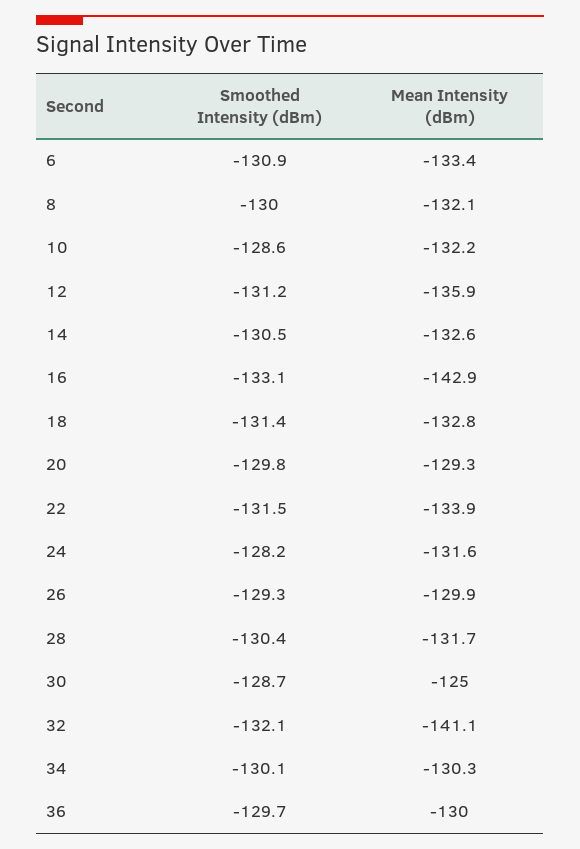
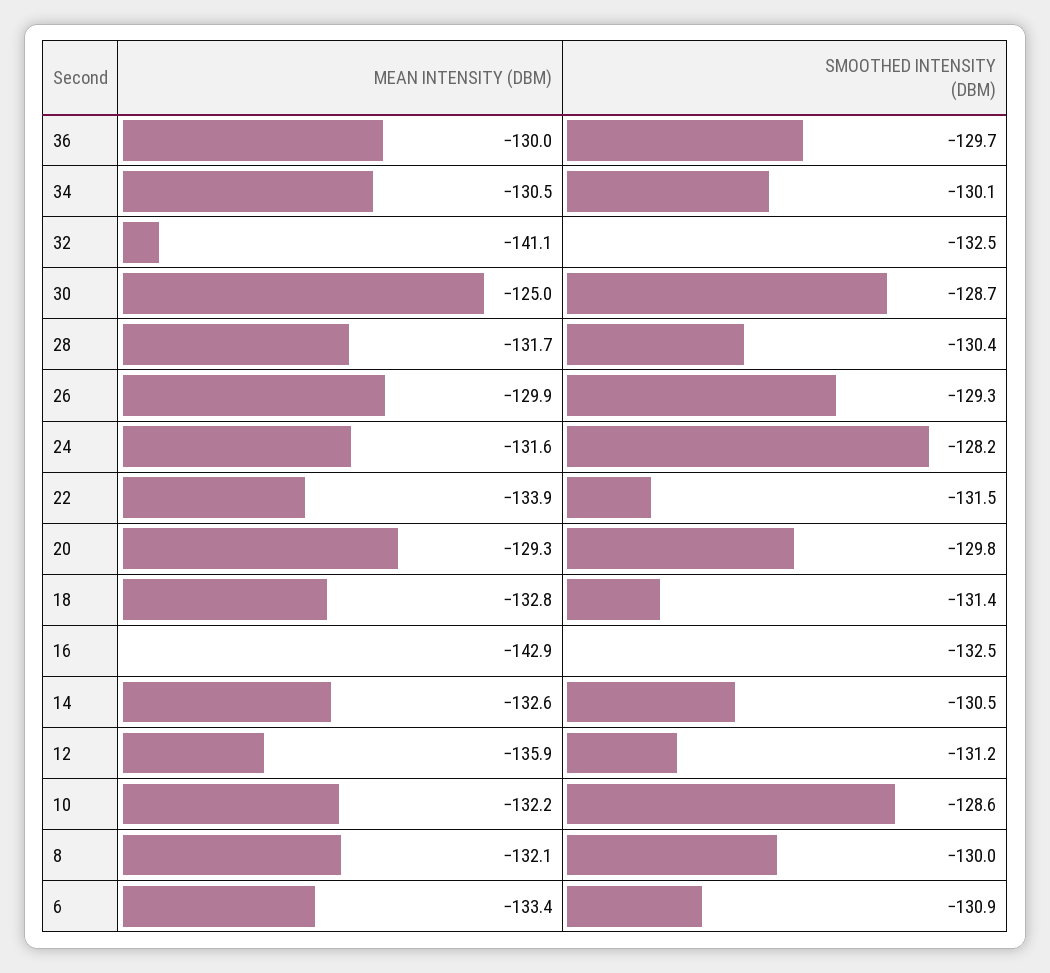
  {
    "Smoothed Intensity (dBm)": {
      "6": -130.9,
      "8": -130,
      "10": -128.6,
      "12": -131.2,
      "14": -130.5,
-     "16": -133.1,
+     "16": -132.5,
      "18": -131.4,
      "20": -129.8,
      "22": -131.5,
      "24": -128.2,
      "26": -129.3,
      "28": -130.4,
      "30": -128.7,
-     "32": -132.1,
+     "32": -132.5,
      "34": -130.1,
      "36": -129.7
    },
    "Mean Intensity (dBm)": {
      "6": -133.4,
      "8": -132.1,
      "10": -132.2,
      "12": -135.9,
      "14": -132.6,
      "16": -142.9,
      "18": -132.8,
      "20": -129.3,
      "22": -133.9,
      "24": -131.6,
      "26": -129.9,
      "28": -131.7,
      "30": -125,
      "32": -141.1,
-     "34": -130.3,
+     "34": -130.5,
      "36": -130
    }
  }

